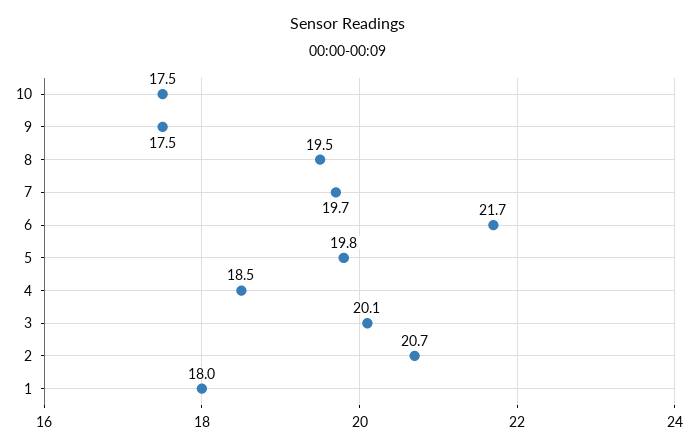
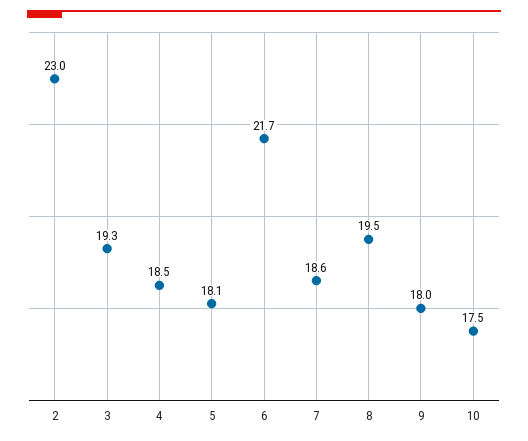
  {
    "10": 17.5,
-   "9": 17.5,
+   "9": 18,
    "8": 19.5,
-   "7": 19.7,
+   "7": 18.6,
    "6": 21.7,
-   "5": 19.8,
+   "5": 18.1,
    "4": 18.5,
-   "3": 20.1,
+   "3": 19.3,
-   "2": 20.7,
+   "2": 23
-   "1": 18
  }

